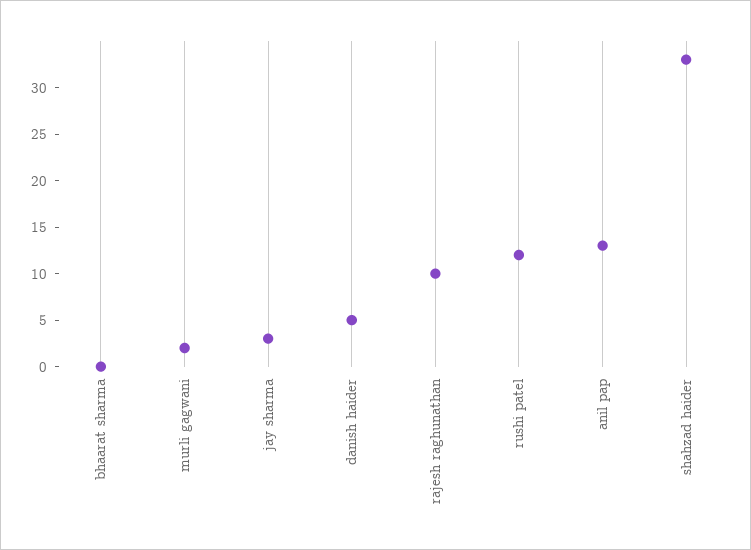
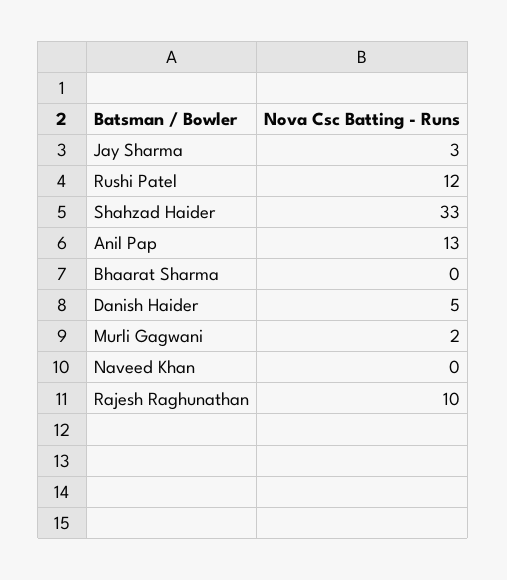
  {
    "bhaarat sharma": 0,
    "murli gagwani": 2,
    "jay sharma": 3,
    "danish haider": 5,
    "rajesh raghunathan": 10,
    "rushi patel": 12,
    "anil pap": 13,
-   "shahzad haider": 33
+   "shahzad haider": 33,
+   "Naveed Khan": 0
  }

